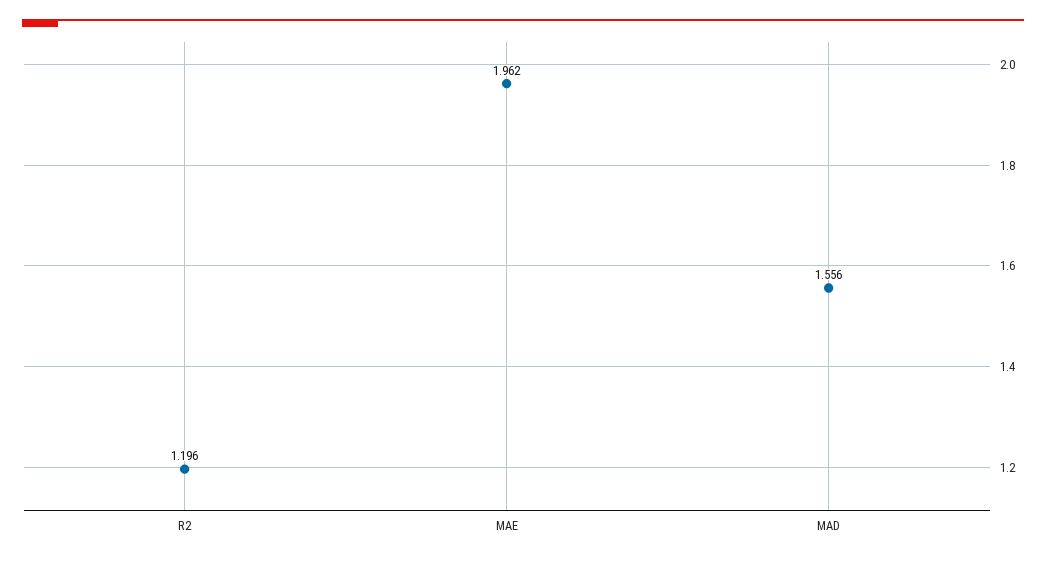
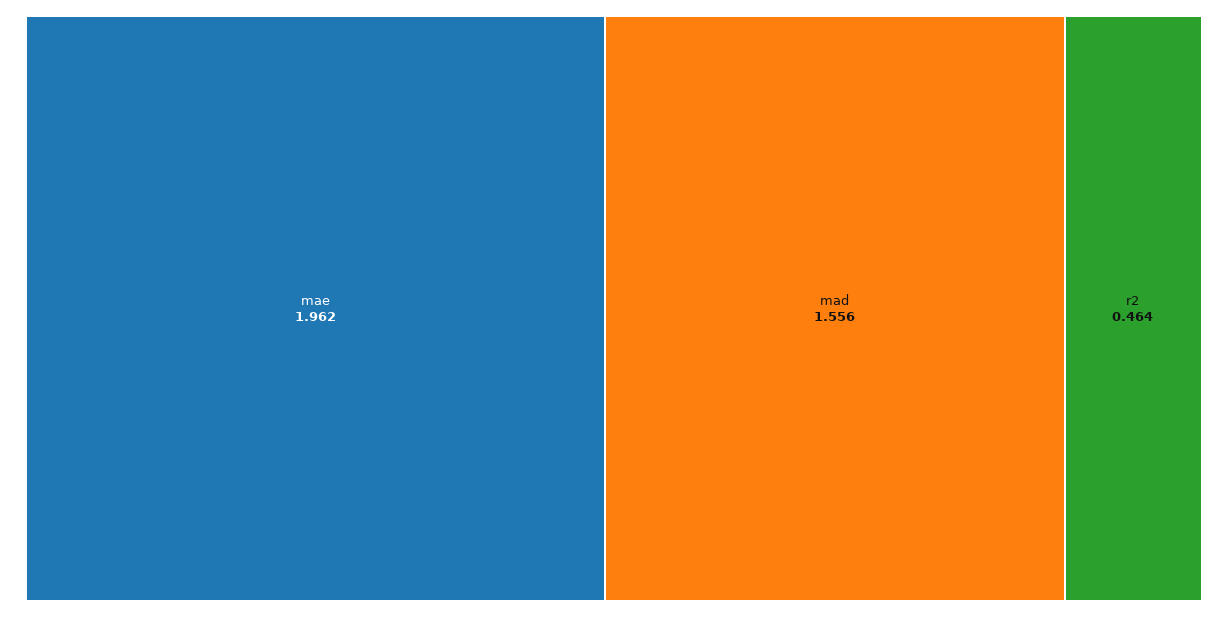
  {
-   "R2": 1.196,
+   "R2": 0.464,
    "MAE": 1.962,
    "MAD": 1.556
  }

